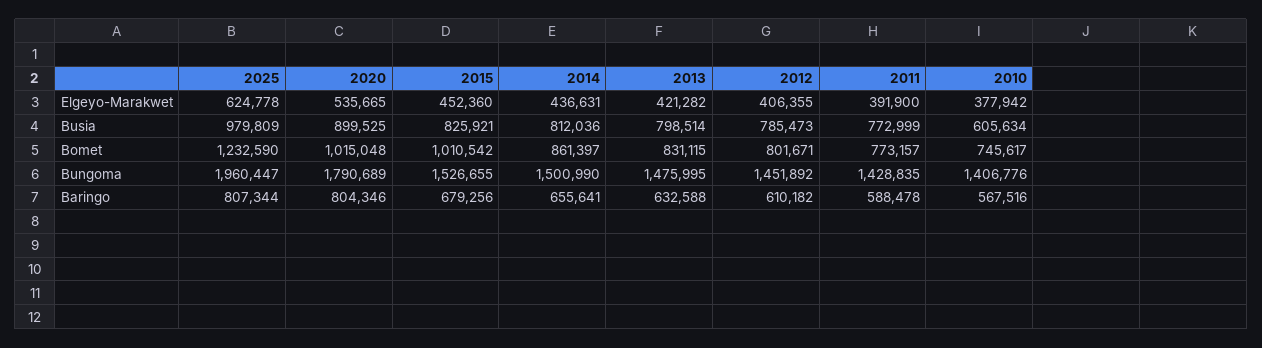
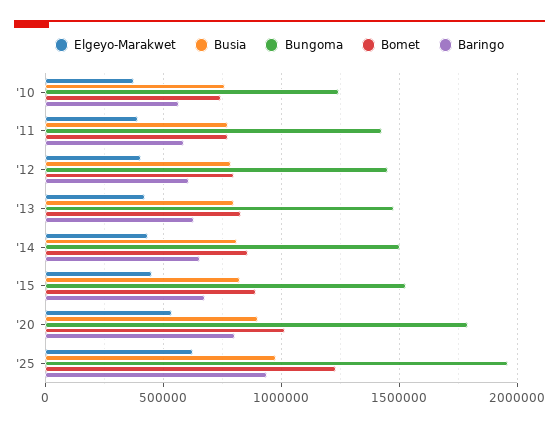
  {
    "Elgeyo-Marakwet": {
      "2025": 624778,
      "2020": 535665,
      "2015": 452360,
      "2014": 436631,
      "2013": 421282,
      "2012": 406355,
      "2011": 391900,
      "2010": 377942
    },
    "Busia": {
      "2025": 979809,
      "2020": 899525,
      "2015": 825921,
      "2014": 812036,
      "2013": 798514,
      "2012": 785473,
      "2011": 772999,
-     "2010": 605634
+     "2010": 750000
    },
    "Bomet": {
      "2025": 1232590,
      "2020": 1015048,
-     "2015": 1010542,
+     "2015": 900000,
      "2014": 861397,
      "2013": 831115,
      "2012": 801671,
      "2011": 773157,
      "2010": 745617
    },
    "Bungoma": {
      "2025": 1960447,
      "2020": 1790689,
      "2015": 1526655,
      "2014": 1500990,
      "2013": 1475995,
      "2012": 1451892,
      "2011": 1428835,
-     "2010": 1406776
+     "2010": 1250000
    },
    "Baringo": {
-     "2025": 807344,
+     "2025": 950000,
      "2020": 804346,
      "2015": 679256,
      "2014": 655641,
      "2013": 632588,
      "2012": 610182,
      "2011": 588478,
      "2010": 567516
    }
  }

